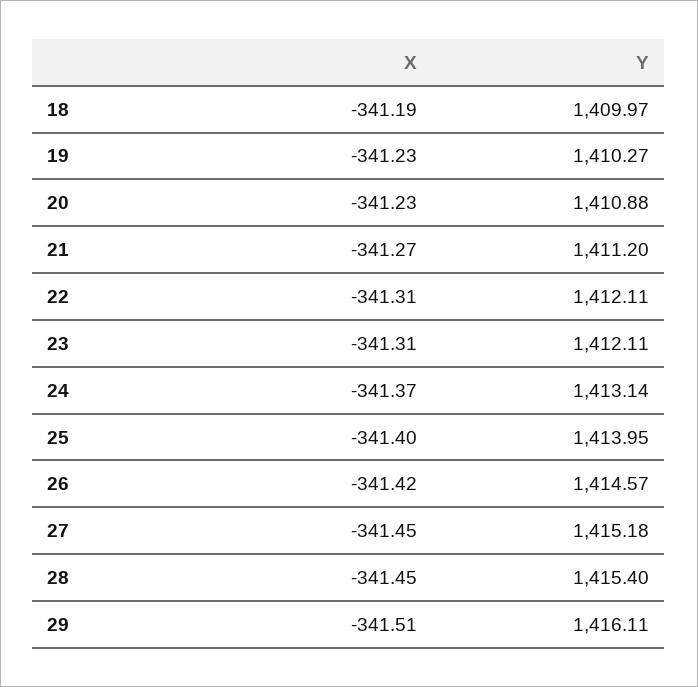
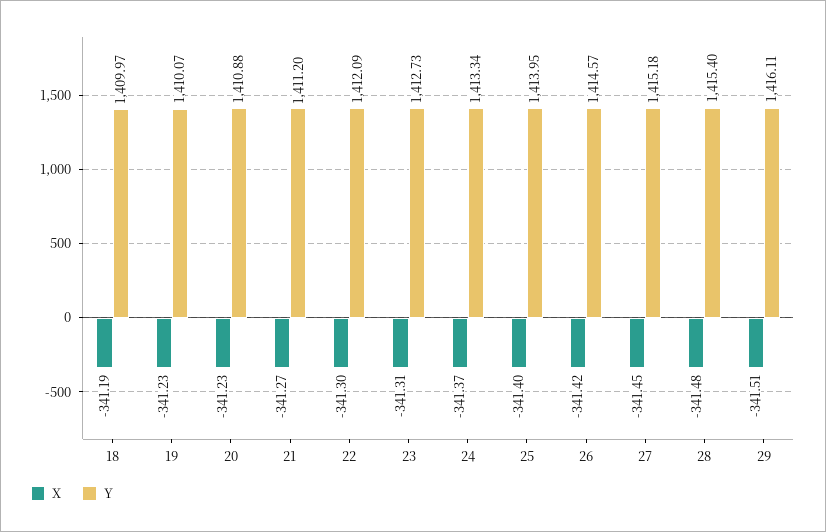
  {
    "X": {
      "18": -341.19,
      "19": -341.23,
      "20": -341.23,
      "21": -341.27,
-     "22": -341.31,
+     "22": -341.3,
      "23": -341.31,
      "24": -341.37,
      "25": -341.4,
      "26": -341.42,
      "27": -341.45,
-     "28": -341.45,
+     "28": -341.48,
      "29": -341.51
    },
    "Y": {
      "18": 1409.97,
-     "19": 1410.27,
+     "19": 1410.07,
      "20": 1410.88,
      "21": 1411.2,
-     "22": 1412.11,
+     "22": 1412.09,
-     "23": 1412.11,
+     "23": 1412.73,
-     "24": 1413.14,
+     "24": 1413.34,
      "25": 1413.95,
      "26": 1414.57,
      "27": 1415.18,
      "28": 1415.4,
      "29": 1416.11
    }
  }

